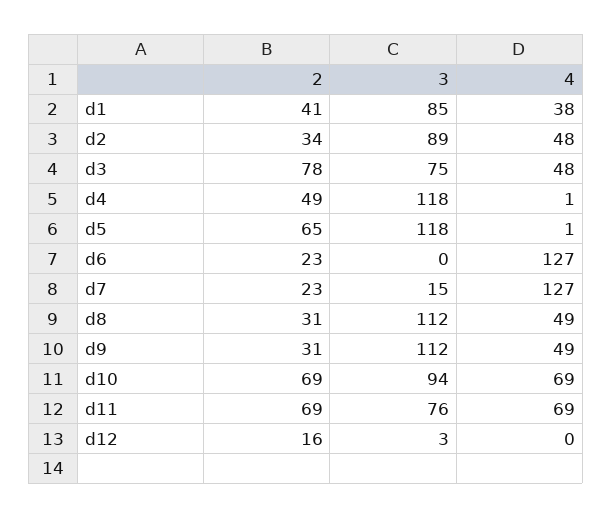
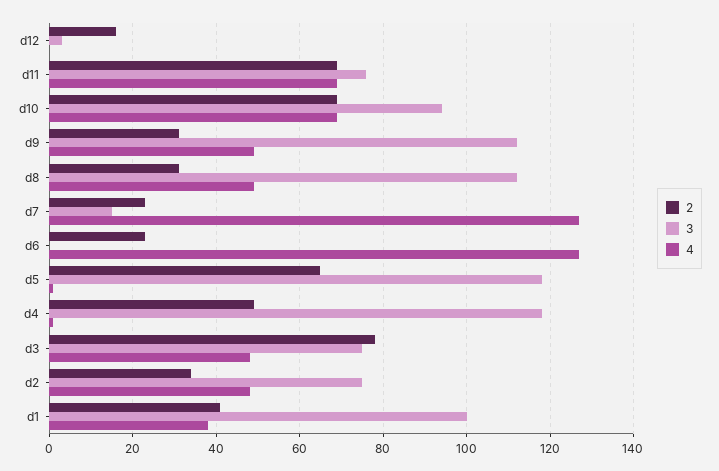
  {
    "2": {
      "d1": 41,
      "d2": 34,
      "d3": 78,
      "d4": 49,
      "d5": 65,
      "d6": 23,
      "d7": 23,
      "d8": 31,
      "d9": 31,
      "d10": 69,
      "d11": 69,
      "d12": 16
    },
    "3": {
-     "d1": 85,
+     "d1": 100,
-     "d2": 89,
+     "d2": 75,
      "d3": 75,
      "d4": 118,
      "d5": 118,
      "d6": 0,
      "d7": 15,
      "d8": 112,
      "d9": 112,
      "d10": 94,
      "d11": 76,
      "d12": 3
    },
    "4": {
      "d1": 38,
      "d2": 48,
      "d3": 48,
      "d4": 1,
      "d5": 1,
      "d6": 127,
      "d7": 127,
      "d8": 49,
      "d9": 49,
      "d10": 69,
      "d11": 69,
      "d12": 0
    }
  }

